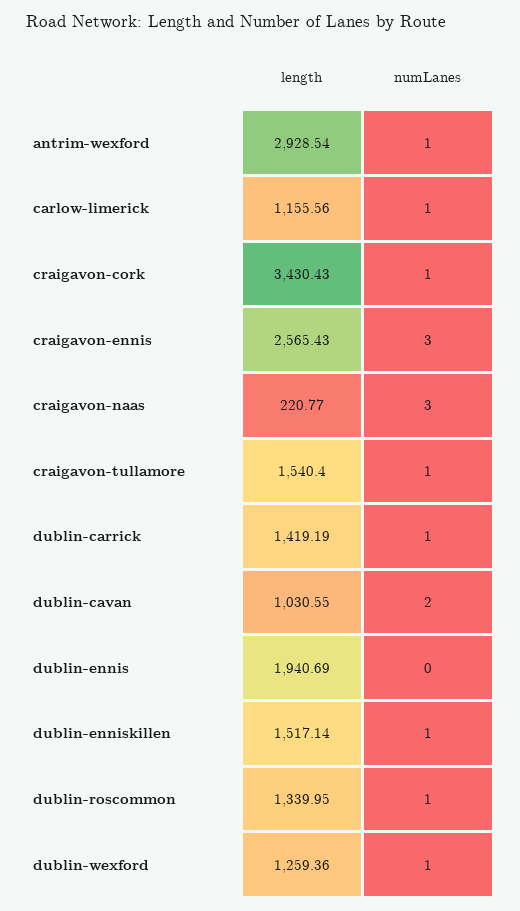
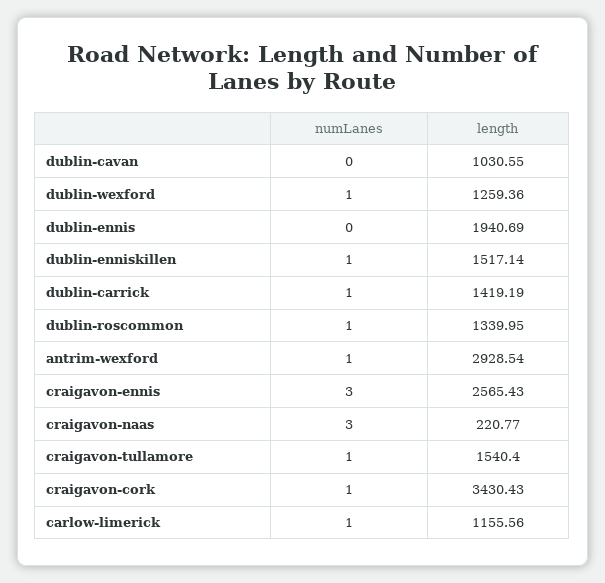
  {
    "length": {
      "antrim-wexford": 2928.54,
      "carlow-limerick": 1155.56,
      "craigavon-cork": 3430.43,
      "craigavon-ennis": 2565.43,
      "craigavon-naas": 220.77,
      "craigavon-tullamore": 1540.4,
      "dublin-carrick": 1419.19,
      "dublin-cavan": 1030.55,
      "dublin-ennis": 1940.69,
      "dublin-enniskillen": 1517.14,
      "dublin-roscommon": 1339.95,
      "dublin-wexford": 1259.36
    },
    "numLanes": {
      "antrim-wexford": 1,
      "carlow-limerick": 1,
      "craigavon-cork": 1,
      "craigavon-ennis": 3,
      "craigavon-naas": 3,
      "craigavon-tullamore": 1,
      "dublin-carrick": 1,
-     "dublin-cavan": 2,
+     "dublin-cavan": 0,
      "dublin-ennis": 0,
      "dublin-enniskillen": 1,
      "dublin-roscommon": 1,
      "dublin-wexford": 1
    }
  }

